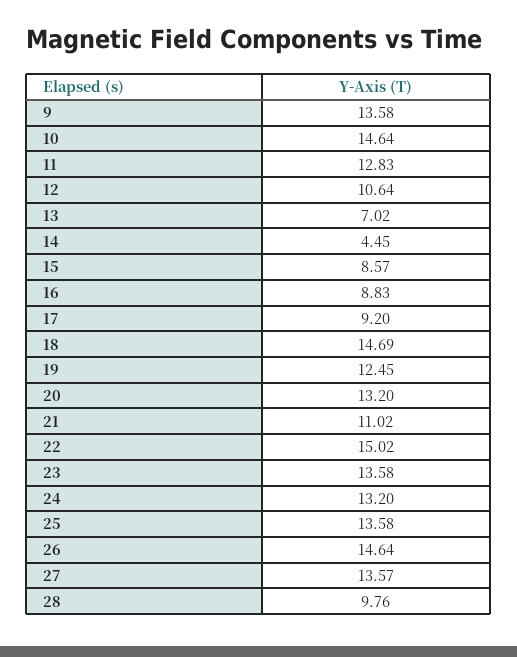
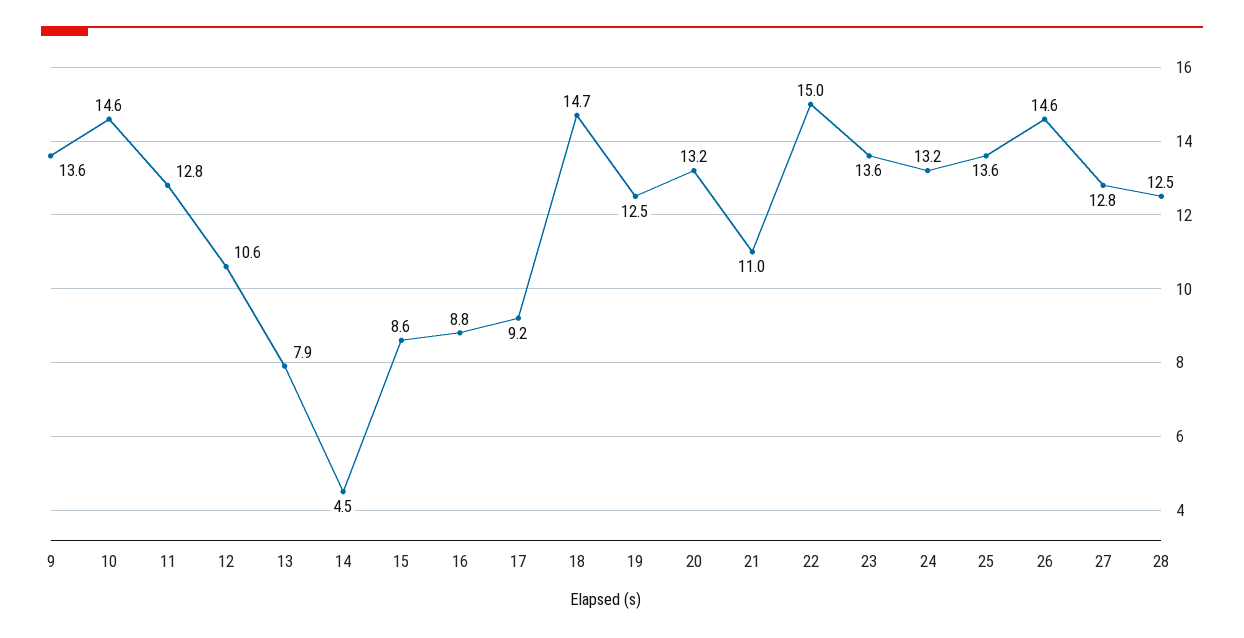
  {
    "9": 13.58,
    "10": 14.64,
    "11": 12.83,
    "12": 10.64,
-   "13": 7.02,
+   "13": 7.9,
    "14": 4.45,
    "15": 8.57,
    "16": 8.83,
    "17": 9.2,
    "18": 14.69,
    "19": 12.45,
    "20": 13.2,
    "21": 11.02,
    "22": 15.02,
    "23": 13.58,
    "24": 13.2,
    "25": 13.58,
    "26": 14.64,
-   "27": 13.57,
+   "27": 12.8,
-   "28": 9.76
+   "28": 12.5
  }

